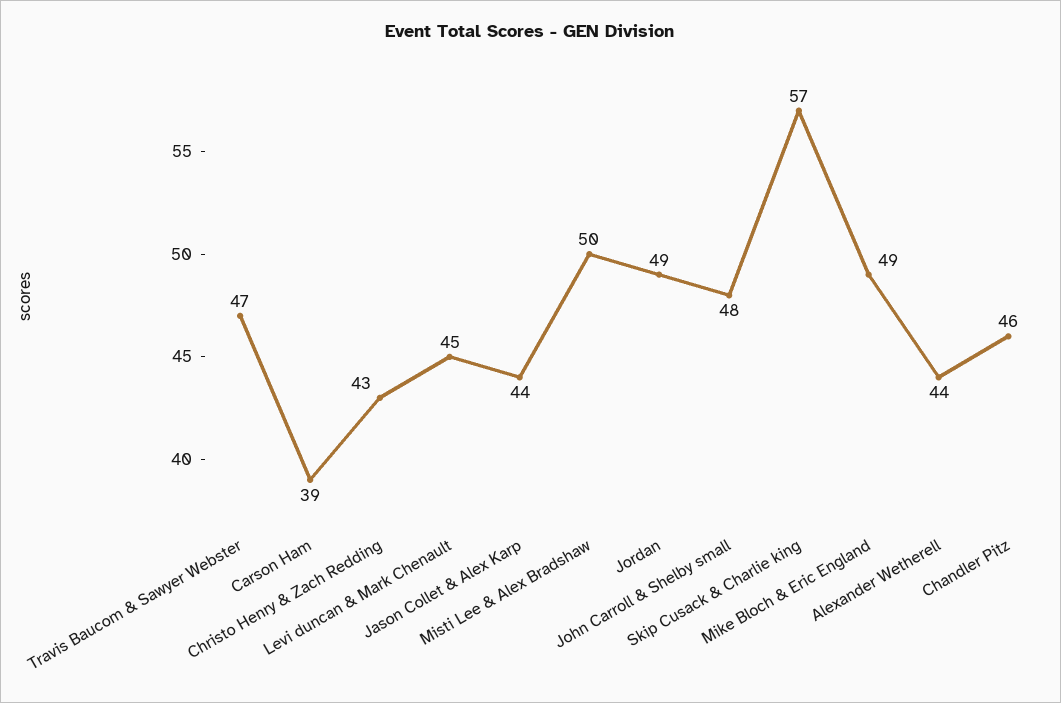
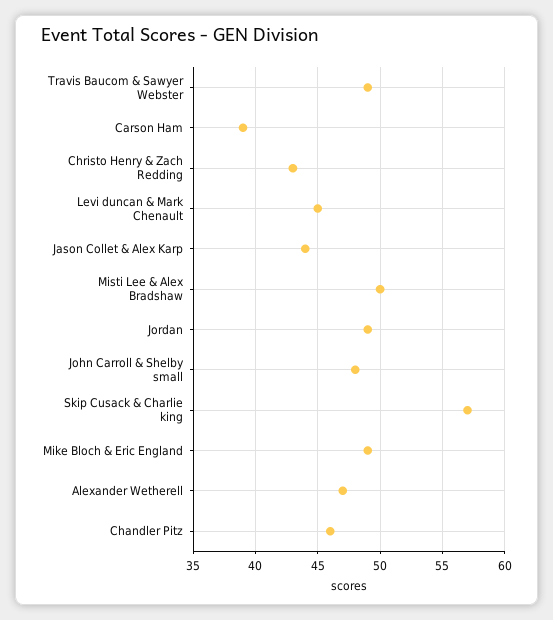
  {
-   "Travis Baucom & Sawyer Webster": 47,
+   "Travis Baucom & Sawyer Webster": 49,
    "Carson Ham": 39,
    "Christo Henry & Zach Redding": 43,
    "Levi duncan & Mark Chenault": 45,
    "Jason Collet & Alex Karp": 44,
    "Misti Lee & Alex Bradshaw": 50,
    "Jordan": 49,
    "John Carroll & Shelby small": 48,
    "Skip Cusack & Charlie king": 57,
    "Mike Bloch & Eric England": 49,
-   "Alexander Wetherell": 44,
+   "Alexander Wetherell": 47,
    "Chandler Pitz": 46
  }

